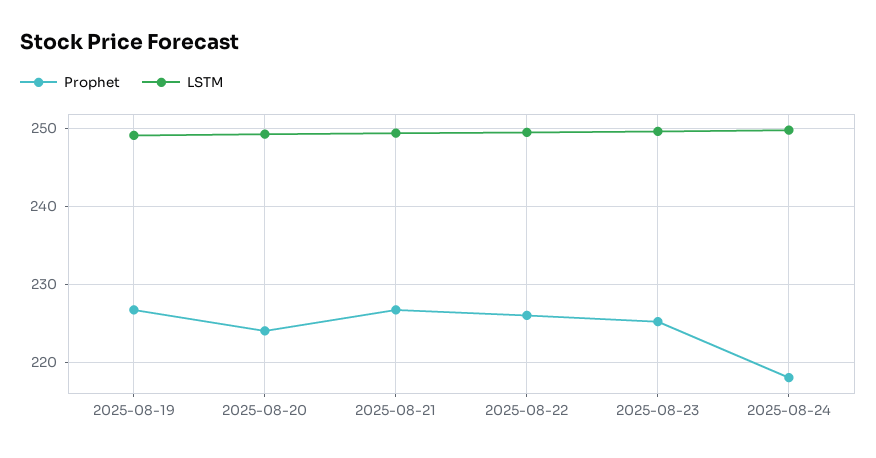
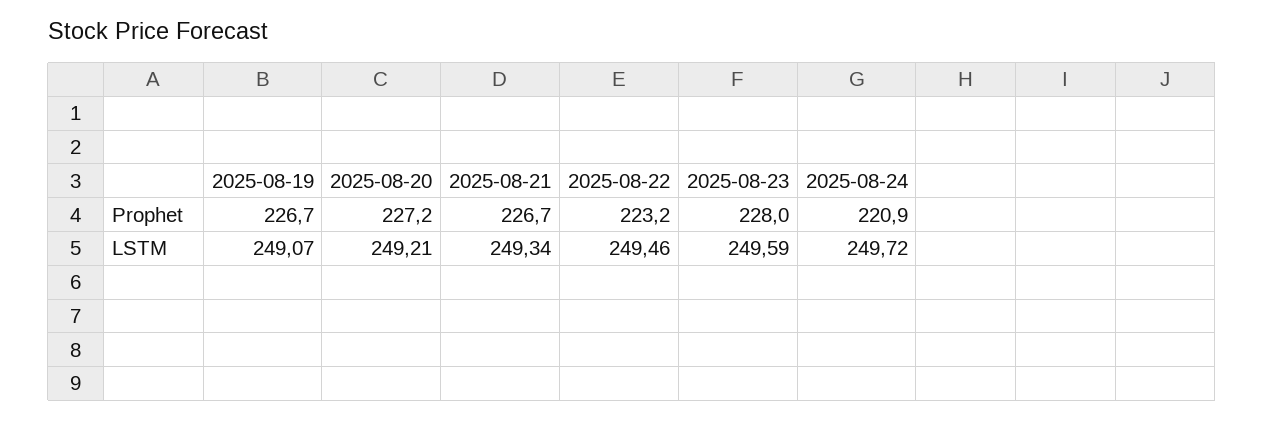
  {
    "Prophet": {
      "2025-08-19": 226.7,
-     "2025-08-20": 224,
+     "2025-08-20": 227.2,
      "2025-08-21": 226.7,
-     "2025-08-22": 226,
+     "2025-08-22": 223.2,
-     "2025-08-23": 225,
+     "2025-08-23": 228,
-     "2025-08-24": 218
+     "2025-08-24": 220.9
    },
    "LSTM": {
      "2025-08-19": 249.07,
      "2025-08-20": 249.21,
      "2025-08-21": 249.34,
      "2025-08-22": 249.46,
      "2025-08-23": 249.59,
      "2025-08-24": 249.72
    }
  }

